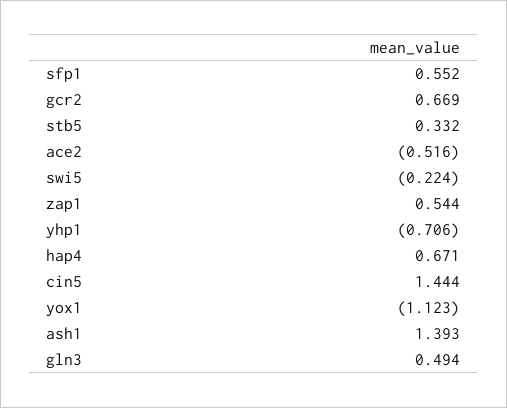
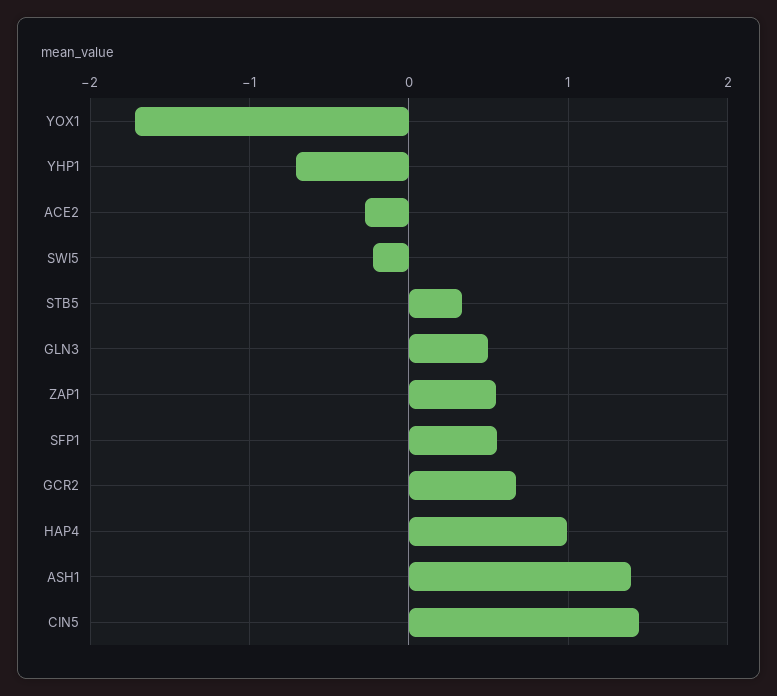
  {
    "sfp1": 0.552,
    "gcr2": 0.669,
    "stb5": 0.332,
-   "ace2": -0.516,
+   "ace2": -0.3,
    "swi5": -0.224,
    "zap1": 0.544,
    "yhp1": -0.706,
-   "hap4": 0.671,
+   "hap4": 1,
    "cin5": 1.444,
-   "yox1": -1.123,
+   "yox1": -1.7,
    "ash1": 1.393,
    "gln3": 0.494
  }

